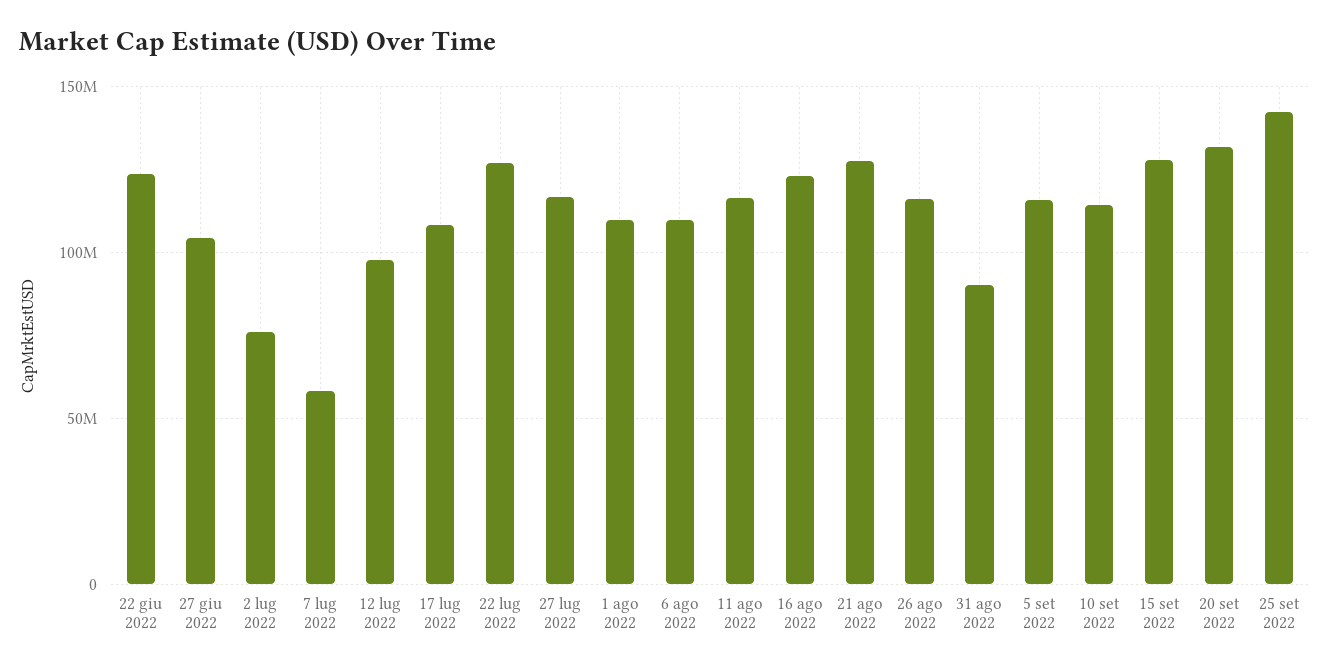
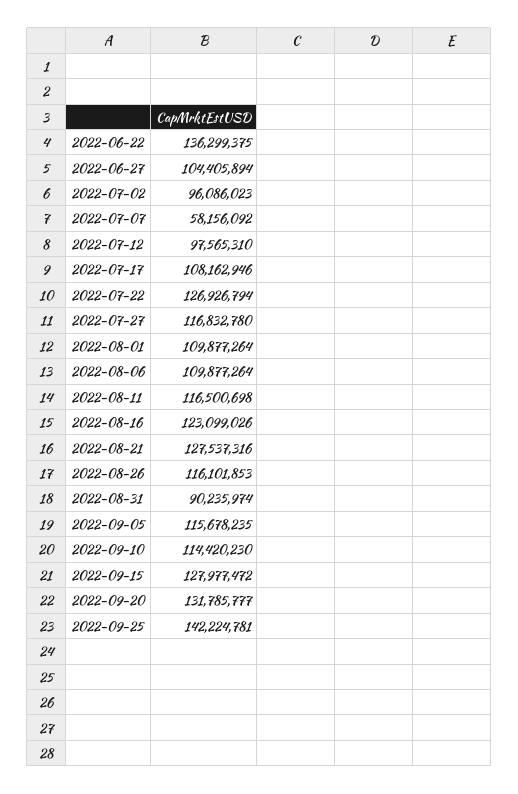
  {
-   "22 giu 2022": 125000000,
+   "22 giu 2022": 136299375,
    "27 giu 2022": 104405894,
-   "2 lug 2022": 75000000,
+   "2 lug 2022": 96086023,
    "7 lug 2022": 58156092,
    "12 lug 2022": 97565310,
    "17 lug 2022": 108162946,
    "22 lug 2022": 126926794,
    "27 lug 2022": 116832780,
    "1 ago 2022": 109877264,
    "6 ago 2022": 109877264,
    "11 ago 2022": 116500698,
    "16 ago 2022": 123099026,
    "21 ago 2022": 127537316,
    "26 ago 2022": 116101853,
    "31 ago 2022": 90235974,
    "5 set 2022": 115678235,
    "10 set 2022": 114420230,
    "15 set 2022": 127977472,
    "20 set 2022": 131785777,
    "25 set 2022": 142224781
  }

